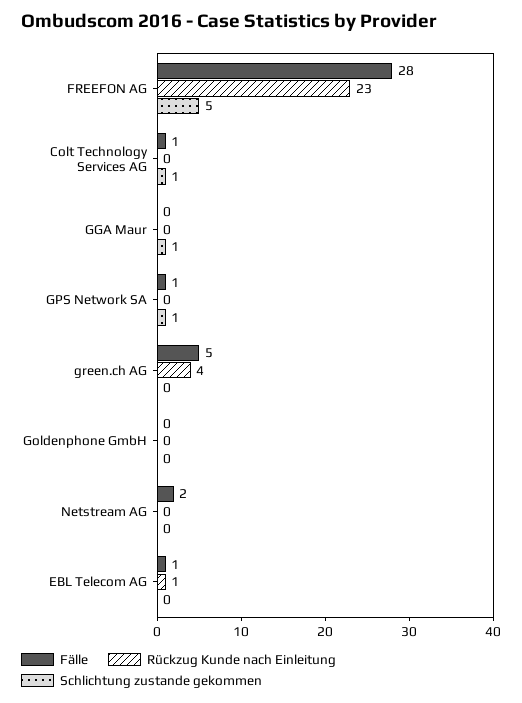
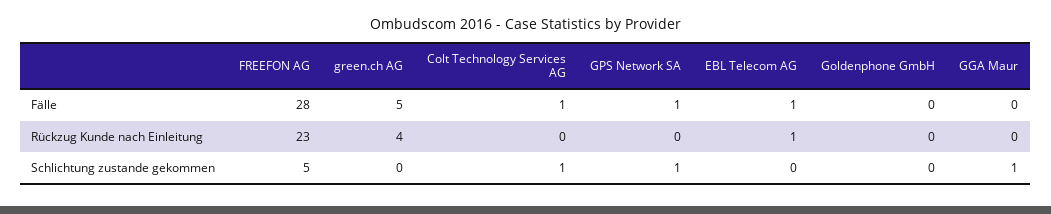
  {
    "Fälle": {
      "FREEFON AG": 28,
      "Colt Technology Services AG": 1,
      "GGA Maur": 0,
      "GPS Network SA": 1,
      "green.ch AG": 5,
      "Goldenphone GmbH": 0,
-     "Netstream AG": 2,
      "EBL Telecom AG": 1
    },
    "Rückzug Kunde nach Einleitung": {
      "FREEFON AG": 23,
      "Colt Technology Services AG": 0,
      "GGA Maur": 0,
      "GPS Network SA": 0,
      "green.ch AG": 4,
      "Goldenphone GmbH": 0,
-     "Netstream AG": 0,
      "EBL Telecom AG": 1
    },
    "Schlichtung zustande gekommen": {
      "FREEFON AG": 5,
      "Colt Technology Services AG": 1,
      "GGA Maur": 1,
      "GPS Network SA": 1,
      "green.ch AG": 0,
      "Goldenphone GmbH": 0,
-     "Netstream AG": 0,
      "EBL Telecom AG": 0
    }
  }

